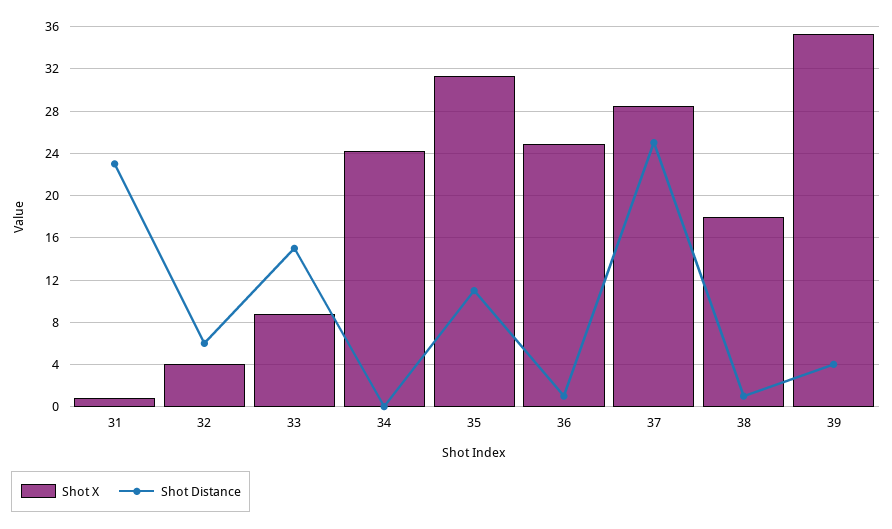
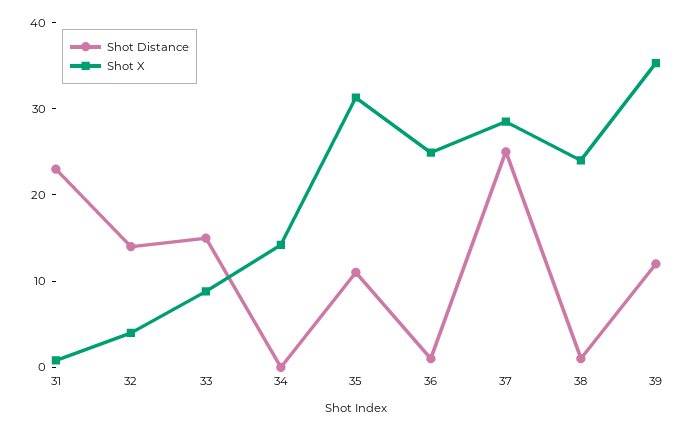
  {
    "Shot X": {
      "31": 1,
      "32": 4,
      "33": 9,
-     "34": 24,
+     "34": 14,
      "35": 31,
      "36": 25,
      "37": 29,
-     "38": 18,
+     "38": 24,
      "39": 35
    },
    "Shot Distance": {
      "31": 23,
-     "32": 6,
+     "32": 14,
      "33": 15,
      "34": 0,
      "35": 11,
      "36": 1,
      "37": 25,
      "38": 1,
-     "39": 4
+     "39": 12
    }
  }

